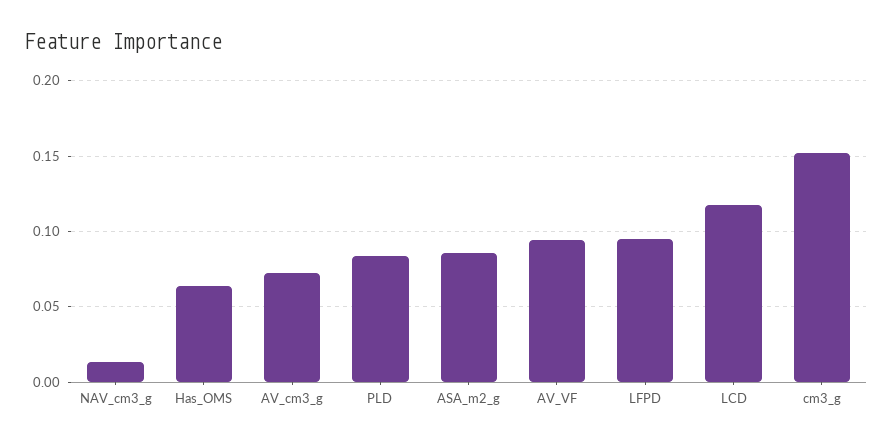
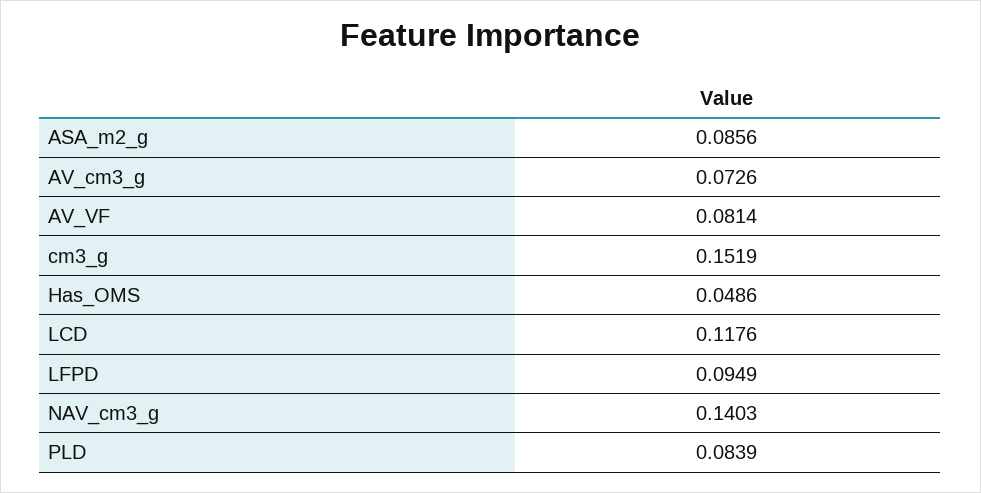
  {
-   "NAV_cm3_g": 0.015,
+   "NAV_cm3_g": 0.1403,
-   "Has_OMS": 0.065,
+   "Has_OMS": 0.0486,
    "AV_cm3_g": 0.0726,
    "PLD": 0.0839,
    "ASA_m2_g": 0.0856,
-   "AV_VF": 0.095,
+   "AV_VF": 0.0814,
    "LFPD": 0.0949,
    "LCD": 0.1176,
    "cm3_g": 0.1519
  }

